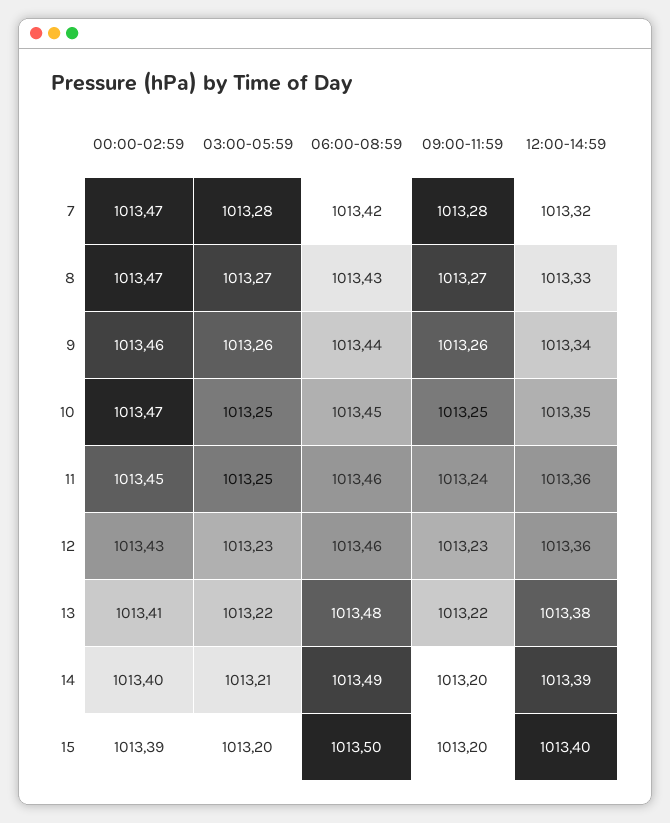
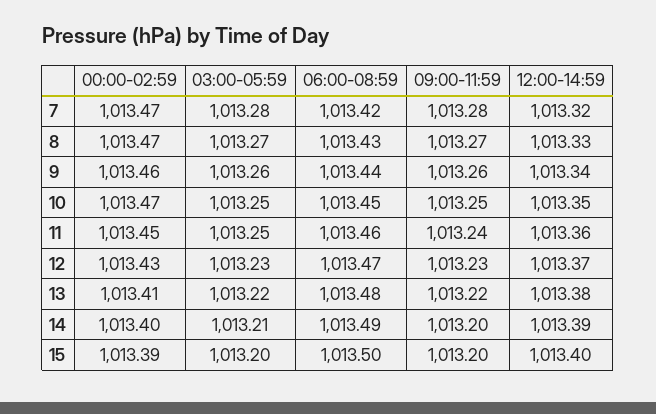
  {
    "00:00-02:59": {
      "7": 1013.47,
      "8": 1013.47,
      "9": 1013.46,
      "10": 1013.47,
      "11": 1013.45,
      "12": 1013.43,
      "13": 1013.41,
      "14": 1013.4,
      "15": 1013.39
    },
    "03:00-05:59": {
      "7": 1013.28,
      "8": 1013.27,
      "9": 1013.26,
      "10": 1013.25,
      "11": 1013.25,
      "12": 1013.23,
      "13": 1013.22,
      "14": 1013.21,
      "15": 1013.2
    },
    "06:00-08:59": {
      "7": 1013.42,
      "8": 1013.43,
      "9": 1013.44,
      "10": 1013.45,
      "11": 1013.46,
-     "12": 1013.46,
+     "12": 1013.47,
      "13": 1013.48,
      "14": 1013.49,
      "15": 1013.5
    },
    "09:00-11:59": {
      "7": 1013.28,
      "8": 1013.27,
      "9": 1013.26,
      "10": 1013.25,
      "11": 1013.24,
      "12": 1013.23,
      "13": 1013.22,
      "14": 1013.2,
      "15": 1013.2
    },
    "12:00-14:59": {
      "7": 1013.32,
      "8": 1013.33,
      "9": 1013.34,
      "10": 1013.35,
      "11": 1013.36,
-     "12": 1013.36,
+     "12": 1013.37,
      "13": 1013.38,
      "14": 1013.39,
      "15": 1013.4
    }
  }

